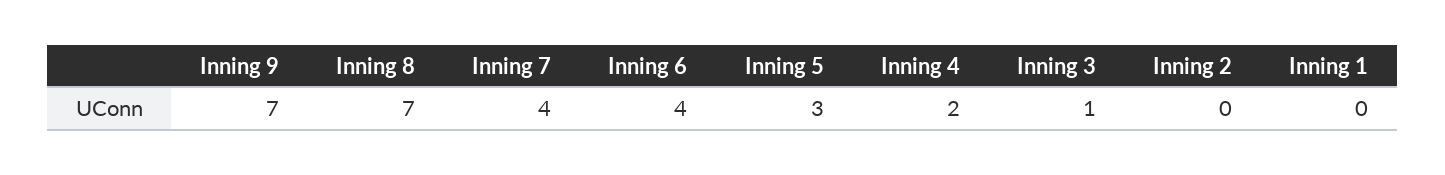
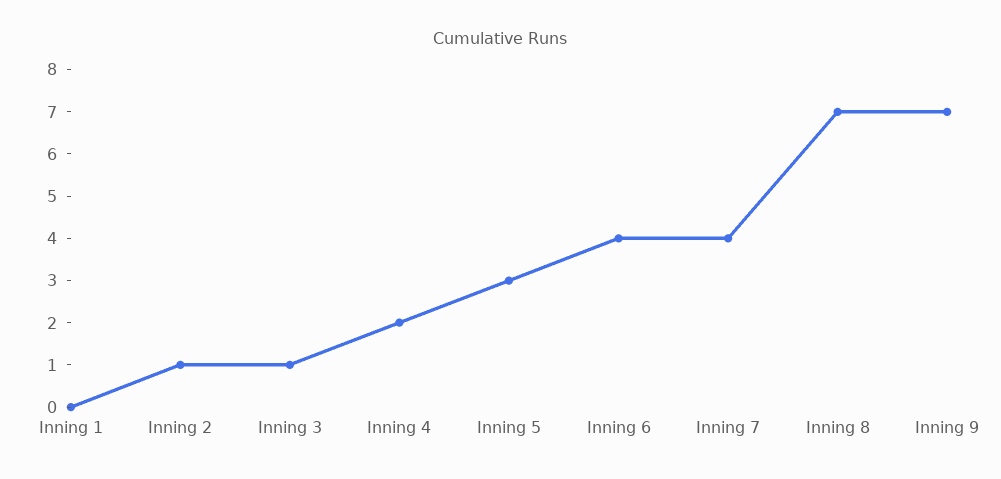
  {
    "Inning 9": 7,
    "Inning 8": 7,
    "Inning 7": 4,
    "Inning 6": 4,
    "Inning 5": 3,
    "Inning 4": 2,
    "Inning 3": 1,
-   "Inning 2": 0,
+   "Inning 2": 1,
    "Inning 1": 0
  }

